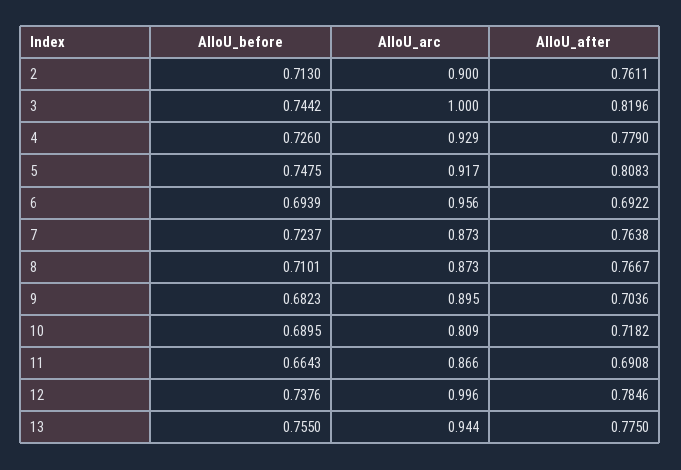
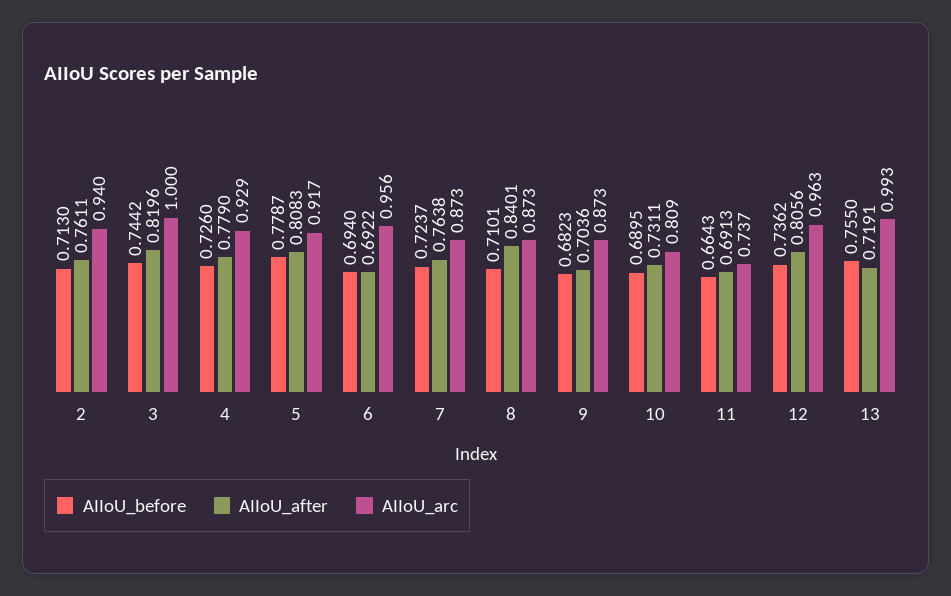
  {
    "AIIoU_before": {
      "2": 0.713,
      "3": 0.7442,
      "4": 0.726,
-     "5": 0.7475,
+     "5": 0.7787,
-     "6": 0.6939,
+     "6": 0.694,
      "7": 0.7237,
      "8": 0.7101,
      "9": 0.6823,
      "10": 0.6895,
      "11": 0.6643,
-     "12": 0.7376,
+     "12": 0.7362,
      "13": 0.755
    },
    "AIIoU_arc": {
-     "2": 0.9,
+     "2": 0.94,
      "3": 1,
      "4": 0.929,
      "5": 0.917,
      "6": 0.956,
      "7": 0.873,
      "8": 0.873,
-     "9": 0.895,
+     "9": 0.873,
      "10": 0.809,
-     "11": 0.866,
+     "11": 0.737,
-     "12": 0.996,
+     "12": 0.963,
-     "13": 0.944
+     "13": 0.993
    },
    "AIIoU_after": {
      "2": 0.7611,
      "3": 0.8196,
      "4": 0.779,
      "5": 0.8083,
      "6": 0.6922,
      "7": 0.7638,
-     "8": 0.7667,
+     "8": 0.8401,
      "9": 0.7036,
-     "10": 0.7182,
+     "10": 0.7311,
-     "11": 0.6908,
+     "11": 0.6913,
-     "12": 0.7846,
+     "12": 0.8056,
-     "13": 0.775
+     "13": 0.7191
    }
  }

